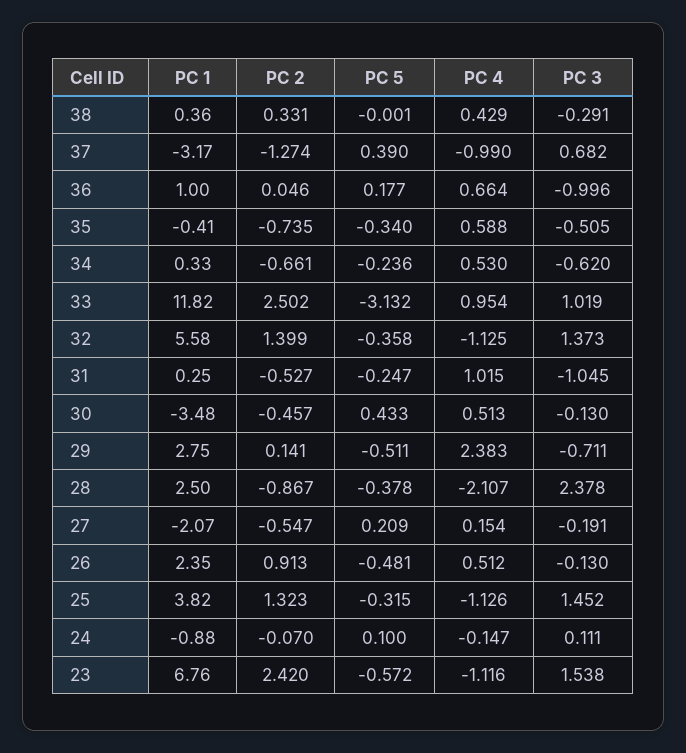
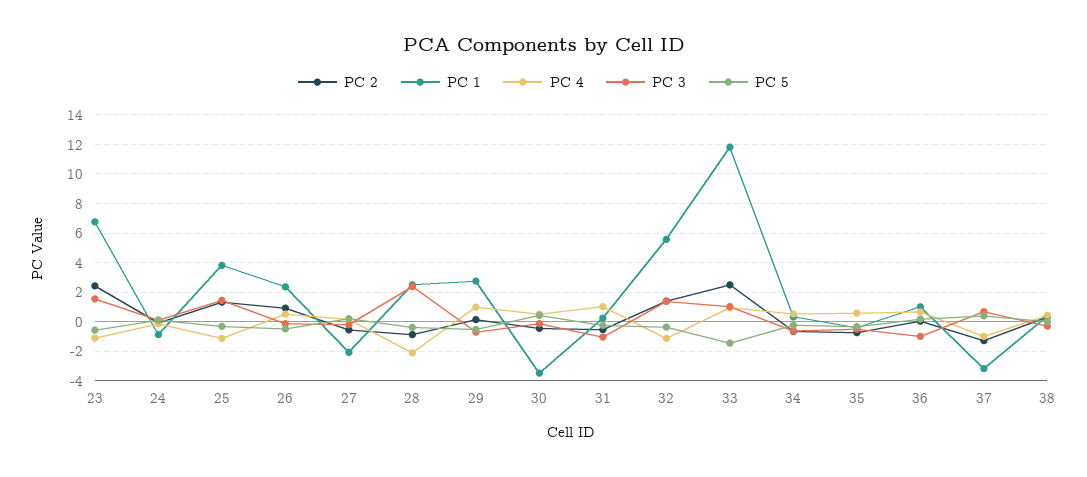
  {
    "PC 1": {
      "38": 0.36,
      "37": -3.17,
      "36": 1,
      "35": -0.41,
      "34": 0.33,
      "33": 11.82,
      "32": 5.58,
      "31": 0.25,
      "30": -3.48,
      "29": 2.75,
      "28": 2.5,
      "27": -2.07,
      "26": 2.35,
      "25": 3.82,
      "24": -0.88,
      "23": 6.76
    },
    "PC 2": {
      "38": 0.331,
      "37": -1.274,
      "36": 0.046,
      "35": -0.735,
      "34": -0.661,
      "33": 2.502,
      "32": 1.399,
      "31": -0.527,
      "30": -0.457,
      "29": 0.141,
      "28": -0.867,
      "27": -0.547,
      "26": 0.913,
      "25": 1.323,
      "24": -0.07,
      "23": 2.42
    },
    "PC 5": {
      "38": -0.001,
      "37": 0.39,
      "36": 0.177,
      "35": -0.34,
      "34": -0.236,
-     "33": -3.132,
+     "33": -1.5,
      "32": -0.358,
      "31": -0.247,
      "30": 0.433,
      "29": -0.511,
      "28": -0.378,
      "27": 0.209,
      "26": -0.481,
      "25": -0.315,
      "24": 0.1,
      "23": -0.572
    },
    "PC 4": {
      "38": 0.429,
      "37": -0.99,
      "36": 0.664,
      "35": 0.588,
      "34": 0.53,
      "33": 0.954,
      "32": -1.125,
      "31": 1.015,
      "30": 0.513,
-     "29": 2.383,
+     "29": 1,
      "28": -2.107,
      "27": 0.154,
      "26": 0.512,
      "25": -1.126,
      "24": -0.147,
      "23": -1.116
    },
    "PC 3": {
      "38": -0.291,
      "37": 0.682,
      "36": -0.996,
      "35": -0.505,
      "34": -0.62,
      "33": 1.019,
      "32": 1.373,
      "31": -1.045,
      "30": -0.13,
      "29": -0.711,
      "28": 2.378,
      "27": -0.191,
      "26": -0.13,
      "25": 1.452,
      "24": 0.111,
      "23": 1.538
    }
  }

